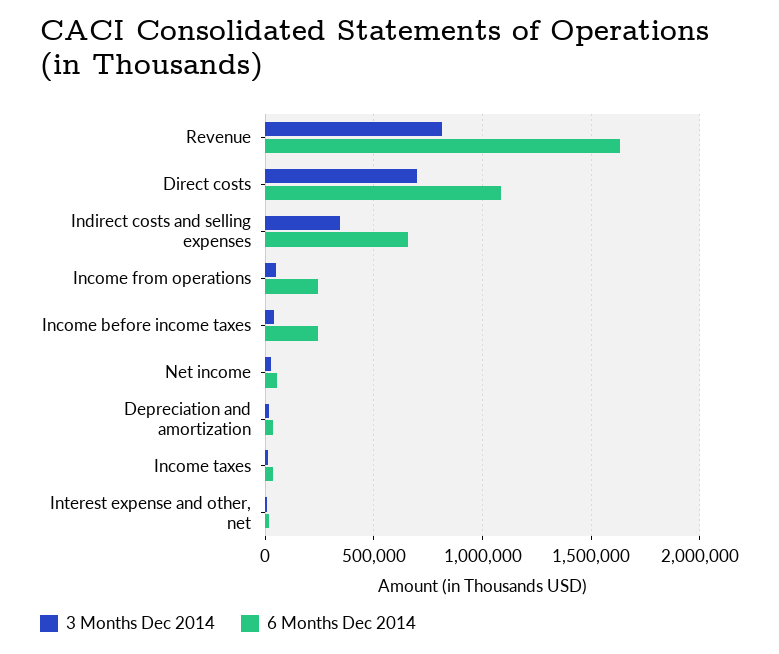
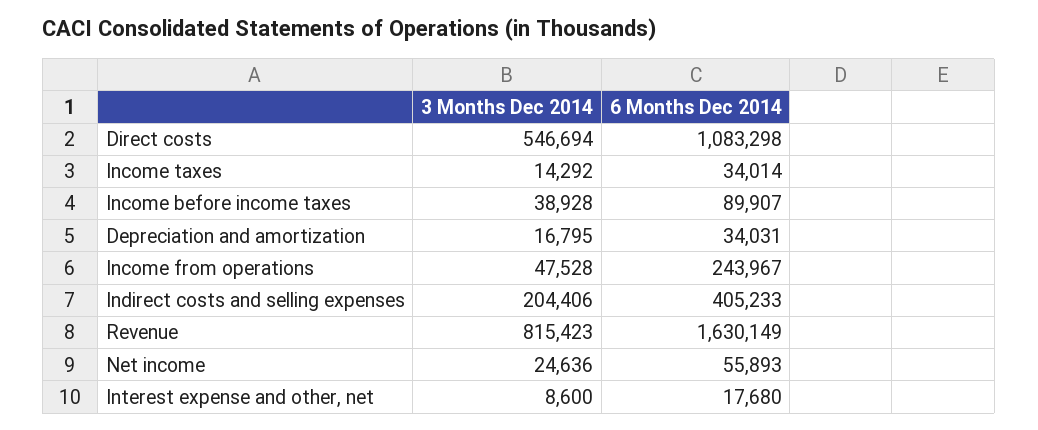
  {
    "3 Months Dec 2014": {
      "Revenue": 815423,
-     "Direct costs": 700000,
+     "Direct costs": 546694,
-     "Indirect costs and selling expenses": 350000,
+     "Indirect costs and selling expenses": 204406,
      "Income from operations": 47528,
      "Income before income taxes": 38928,
      "Net income": 24636,
      "Depreciation and amortization": 16795,
      "Income taxes": 14292,
      "Interest expense and other, net": 8600
    },
    "6 Months Dec 2014": {
      "Revenue": 1630149,
      "Direct costs": 1083298,
-     "Indirect costs and selling expenses": 650000,
+     "Indirect costs and selling expenses": 405233,
      "Income from operations": 243967,
-     "Income before income taxes": 250000,
+     "Income before income taxes": 89907,
      "Net income": 55893,
      "Depreciation and amortization": 34031,
      "Income taxes": 34014,
      "Interest expense and other, net": 17680
    }
  }

